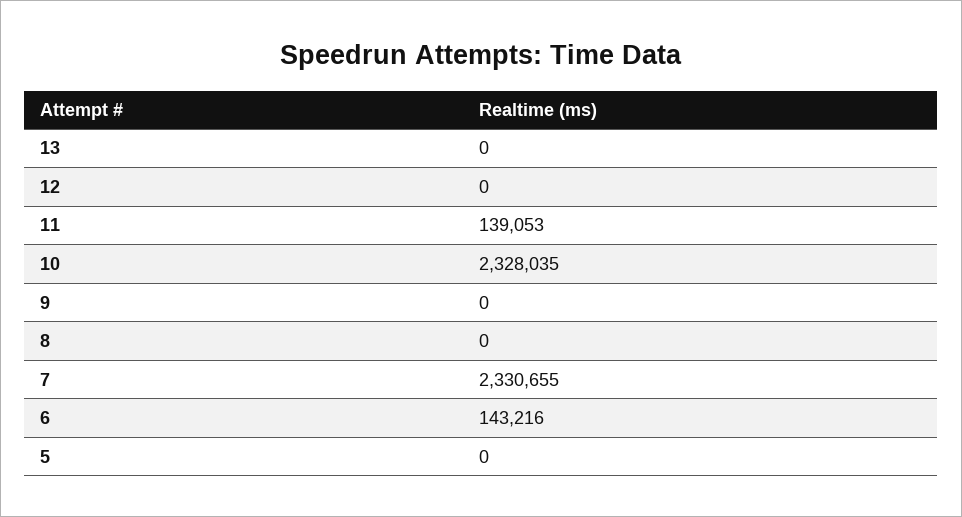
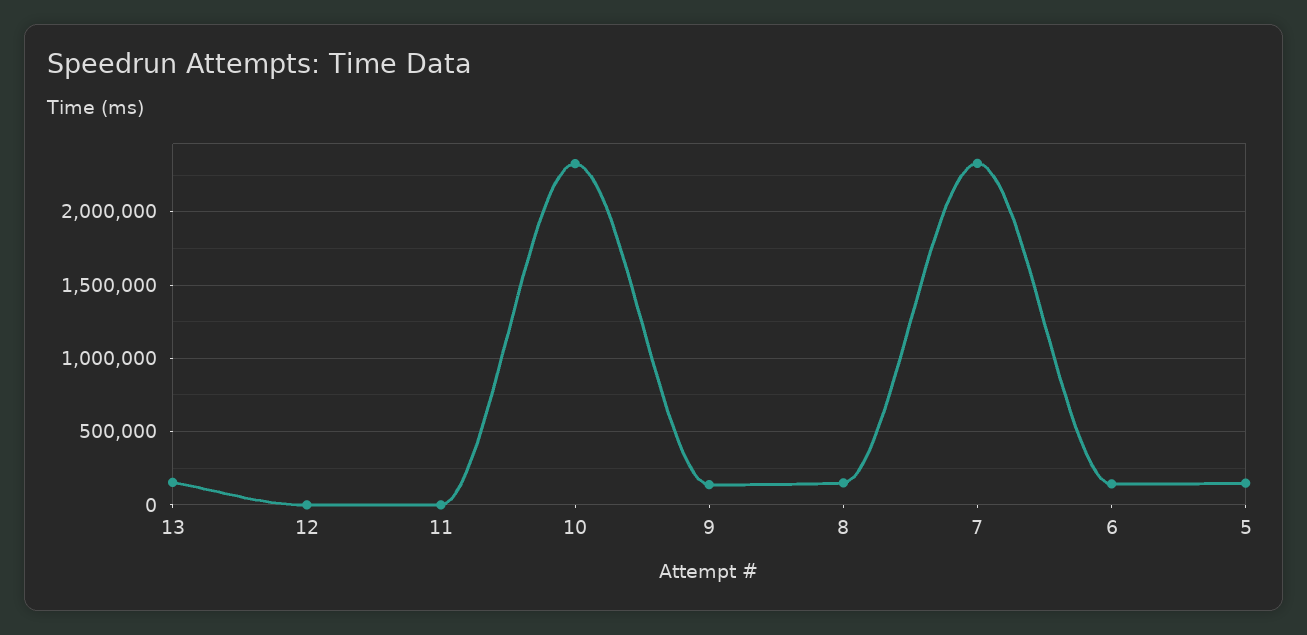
  {
-   "13": 0,
+   "13": 150000,
    "12": 0,
-   "11": 139053,
+   "11": 0,
    "10": 2328035,
-   "9": 0,
+   "9": 150000,
-   "8": 0,
+   "8": 150000,
    "7": 2330655,
    "6": 143216,
-   "5": 0
+   "5": 150000
  }

